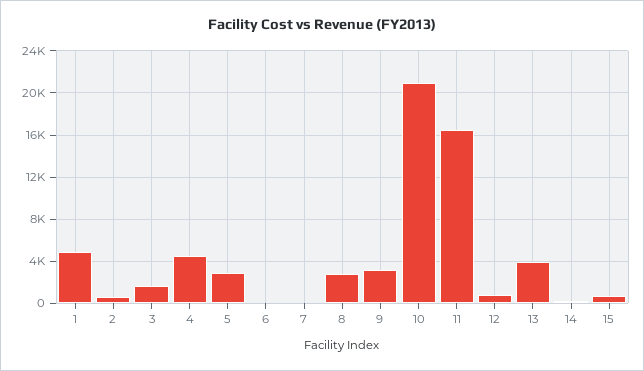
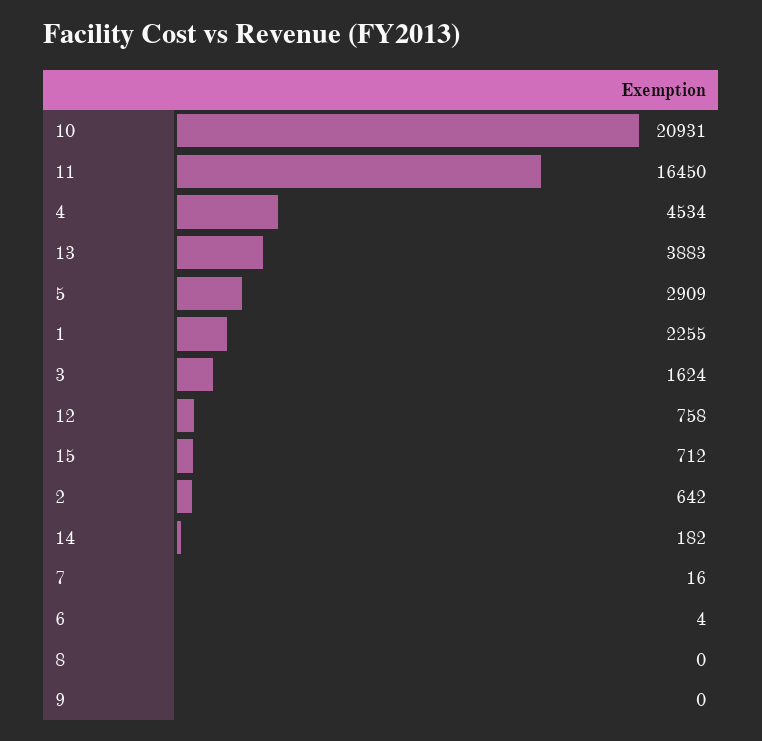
  {
-   "1": 5000,
+   "1": 2255,
    "2": 642,
    "3": 1624,
    "4": 4534,
    "5": 2909,
    "6": 4,
    "7": 16,
-   "8": 3000,
+   "8": 0,
-   "9": 3000,
+   "9": 0,
    "10": 20931,
    "11": 16450,
    "12": 758,
    "13": 3883,
    "14": 182,
    "15": 712
  }

